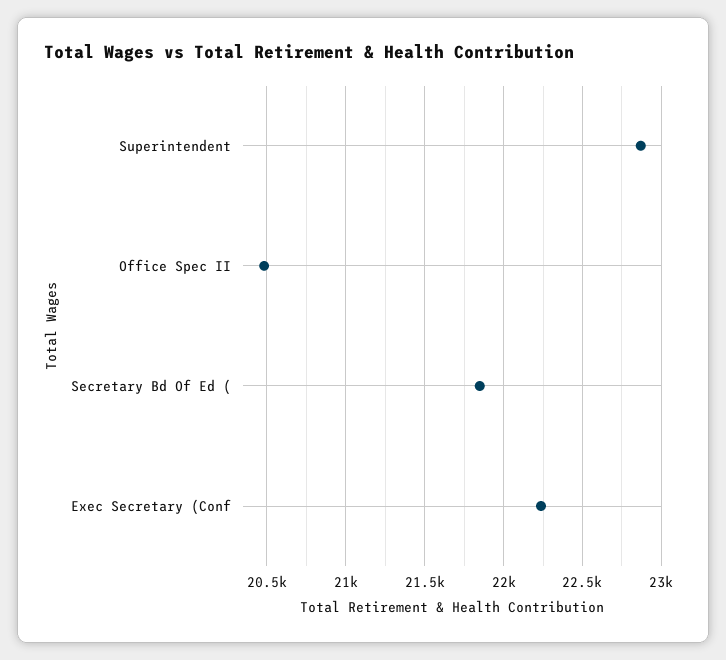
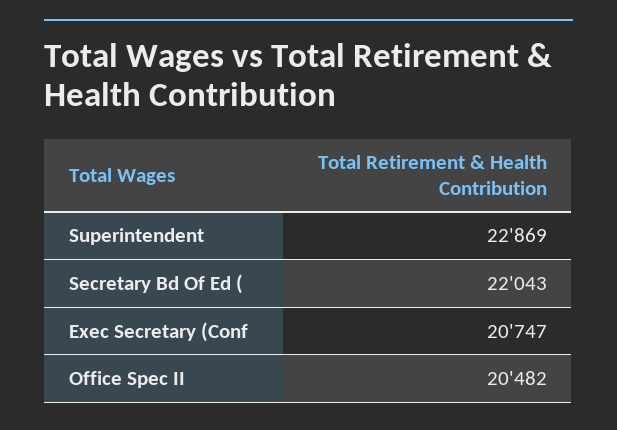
  {
    "Superintendent": 22869,
    "Office Spec II": 20482,
-   "Secretary Bd Of Ed (": 21850,
+   "Secretary Bd Of Ed (": 22043,
-   "Exec Secretary (Conf": 22250
+   "Exec Secretary (Conf": 20747
  }

